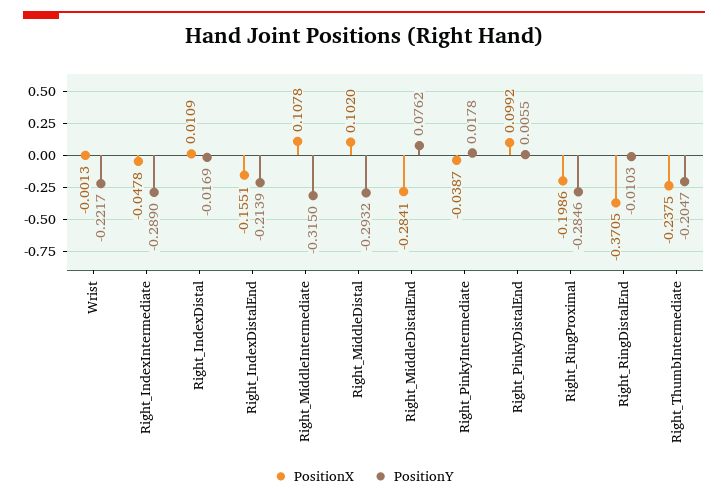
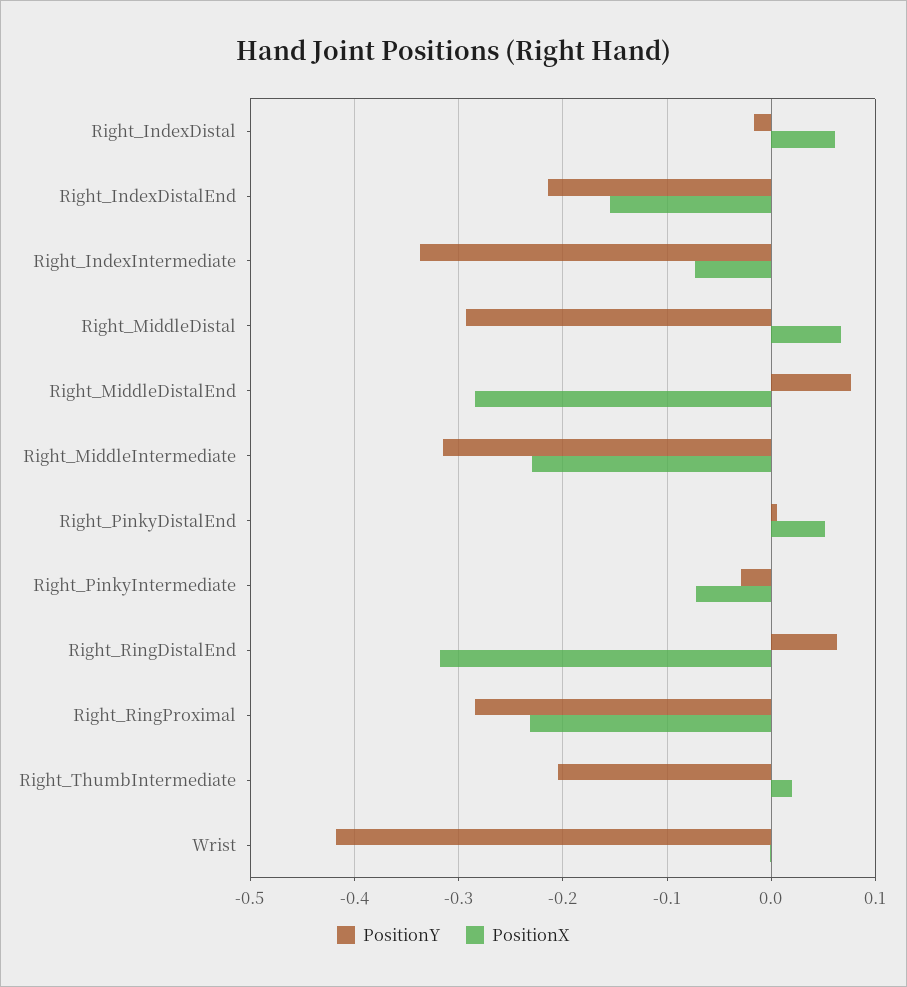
  {
    "PositionX": {
      "Wrist": -0.0013,
-     "Right_IndexIntermediate": -0.0478,
+     "Right_IndexIntermediate": -0.07,
-     "Right_IndexDistal": 0.0109,
+     "Right_IndexDistal": 0.06,
      "Right_IndexDistalEnd": -0.1551,
-     "Right_MiddleIntermediate": 0.1078,
+     "Right_MiddleIntermediate": -0.23,
-     "Right_MiddleDistal": 0.102,
+     "Right_MiddleDistal": 0.07,
      "Right_MiddleDistalEnd": -0.2841,
-     "Right_PinkyIntermediate": -0.0387,
+     "Right_PinkyIntermediate": -0.07,
-     "Right_PinkyDistalEnd": 0.0992,
+     "Right_PinkyDistalEnd": 0.05,
-     "Right_RingProximal": -0.1986,
+     "Right_RingProximal": -0.23,
-     "Right_RingDistalEnd": -0.3705,
+     "Right_RingDistalEnd": -0.32,
-     "Right_ThumbIntermediate": -0.2375
+     "Right_ThumbIntermediate": 0.02
    },
    "PositionY": {
-     "Wrist": -0.2217,
+     "Wrist": -0.42,
-     "Right_IndexIntermediate": -0.289,
+     "Right_IndexIntermediate": -0.34,
      "Right_IndexDistal": -0.0169,
      "Right_IndexDistalEnd": -0.2139,
      "Right_MiddleIntermediate": -0.315,
      "Right_MiddleDistal": -0.2932,
      "Right_MiddleDistalEnd": 0.0762,
-     "Right_PinkyIntermediate": 0.0178,
+     "Right_PinkyIntermediate": -0.03,
      "Right_PinkyDistalEnd": 0.0055,
      "Right_RingProximal": -0.2846,
-     "Right_RingDistalEnd": -0.0103,
+     "Right_RingDistalEnd": 0.06,
      "Right_ThumbIntermediate": -0.2047
    }
  }

